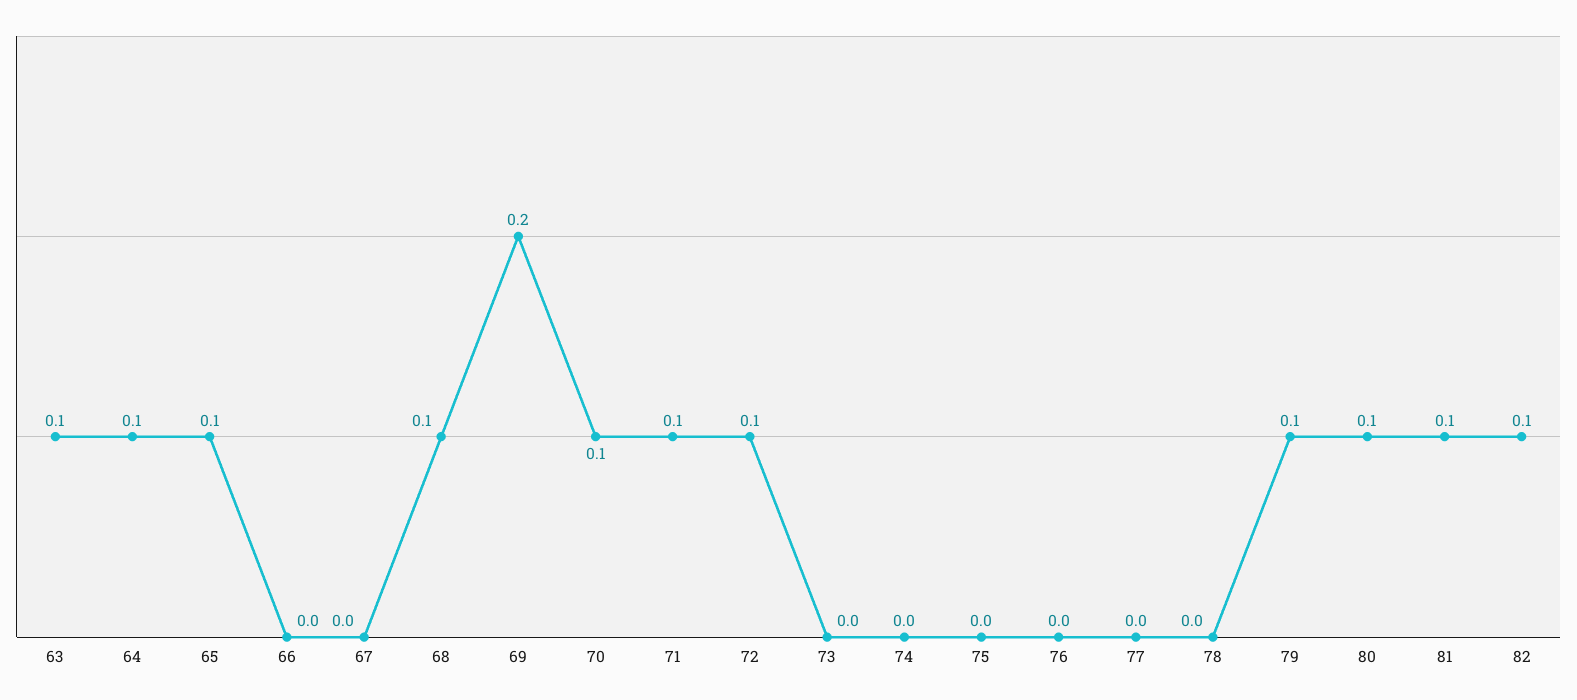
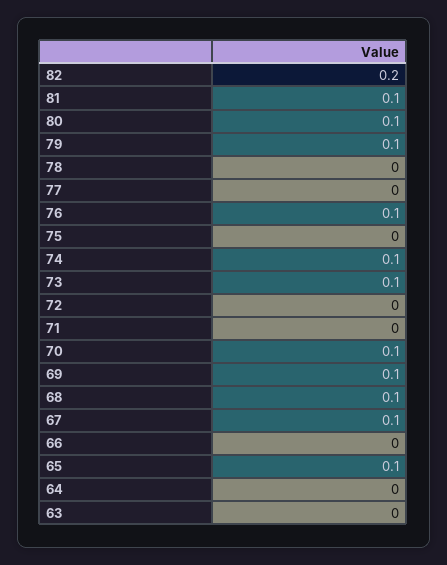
  {
-   "63": 0.1,
+   "63": 0,
-   "64": 0.1,
+   "64": 0,
    "65": 0.1,
    "66": 0,
-   "67": 0,
+   "67": 0.1,
    "68": 0.1,
-   "69": 0.2,
+   "69": 0.1,
    "70": 0.1,
-   "71": 0.1,
+   "71": 0,
-   "72": 0.1,
+   "72": 0,
-   "73": 0,
+   "73": 0.1,
-   "74": 0,
+   "74": 0.1,
    "75": 0,
-   "76": 0,
+   "76": 0.1,
    "77": 0,
    "78": 0,
    "79": 0.1,
    "80": 0.1,
    "81": 0.1,
-   "82": 0.1
+   "82": 0.2
  }

